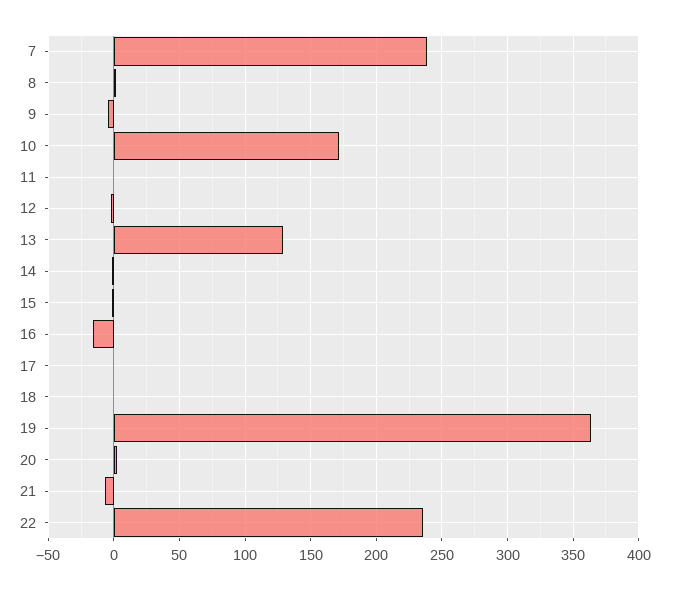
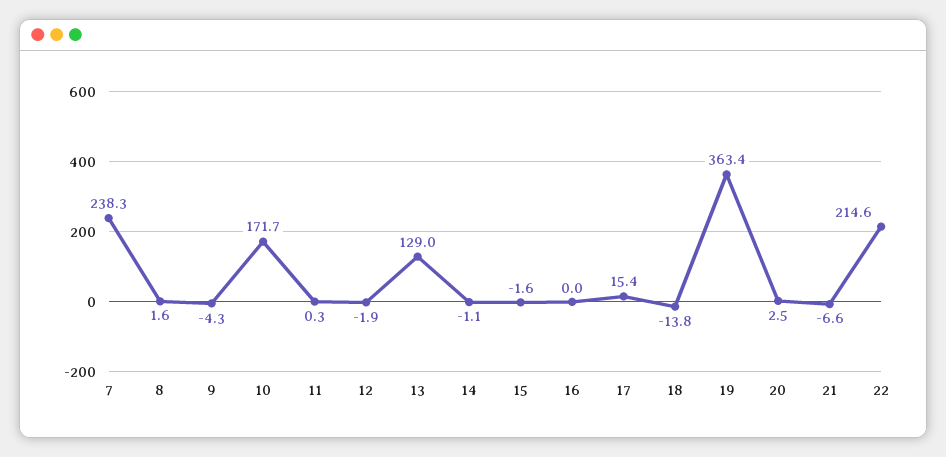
  {
    "7": 238.3,
    "8": 1.6,
    "9": -4.3,
    "10": 171.7,
    "11": 0.3,
    "12": -1.9,
    "13": 129,
    "14": -1.1,
    "15": -1.6,
-   "16": -15,
+   "16": 0,
-   "17": 0,
+   "17": 15.4,
-   "18": 0,
+   "18": -13.8,
    "19": 363.4,
    "20": 2.5,
    "21": -6.6,
-   "22": 235
+   "22": 214.6
  }

